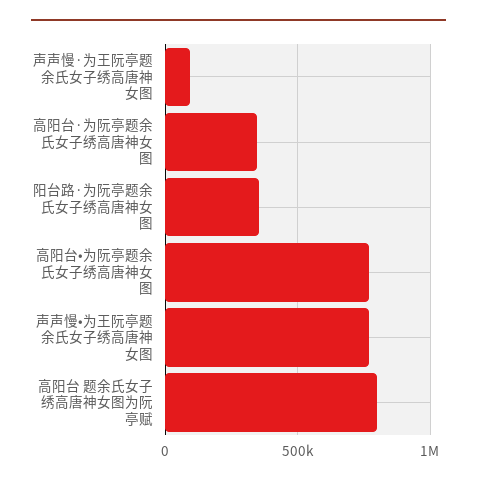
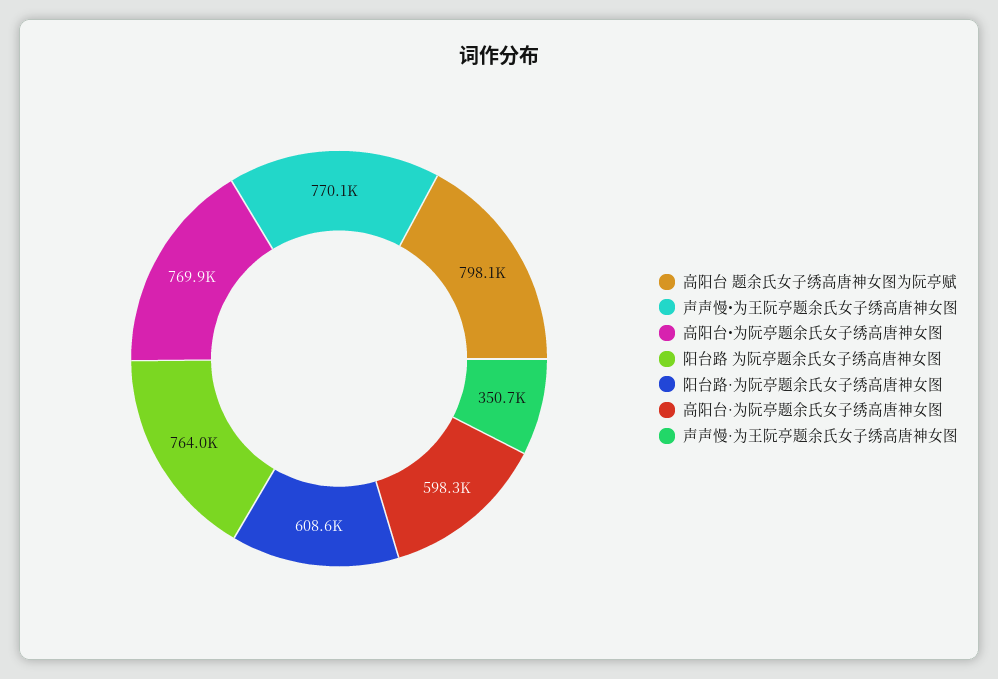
  {
-   "声声慢·为王阮亭题余氏女子绣高唐神女图": 100000,
+   "声声慢·为王阮亭题余氏女子绣高唐神女图": 350700,
-   "高阳台·为阮亭题余氏女子绣高唐神女图": 350000,
+   "高阳台·为阮亭题余氏女子绣高唐神女图": 598300,
-   "阳台路·为阮亭题余氏女子绣高唐神女图": 350000,
+   "阳台路·为阮亭题余氏女子绣高唐神女图": 608600,
    "高阳台•为阮亭题余氏女子绣高唐神女图": 769900,
    "声声慢•为王阮亭题余氏女子绣高唐神女图": 770100,
-   "高阳台 题余氏女子绣高唐神女图为阮亭赋": 798100
+   "高阳台 题余氏女子绣高唐神女图为阮亭赋": 798100,
+   "阳台路 为阮亭题余氏女子绣高唐神女图": 764000
  }

